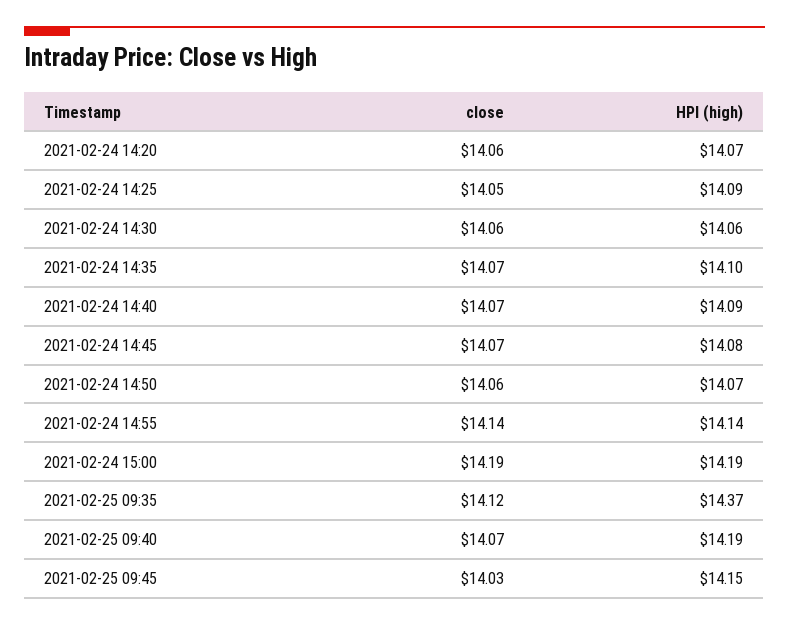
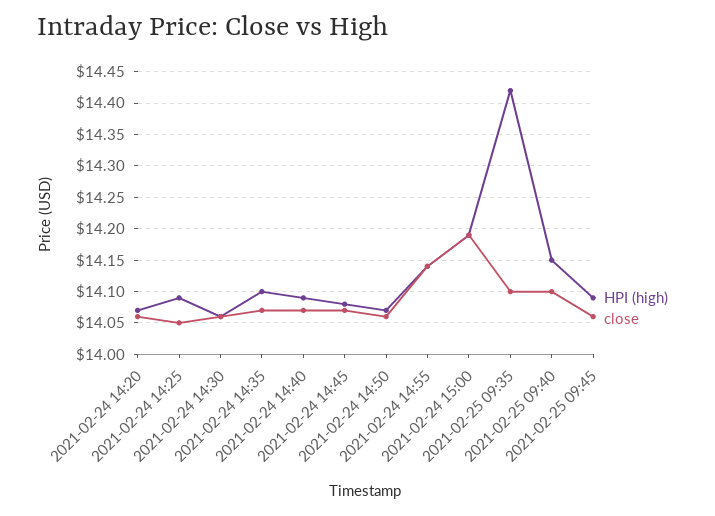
  {
    "close": {
      "2021-02-24 14:20": 14.06,
      "2021-02-24 14:25": 14.05,
      "2021-02-24 14:30": 14.06,
      "2021-02-24 14:35": 14.07,
      "2021-02-24 14:40": 14.07,
      "2021-02-24 14:45": 14.07,
      "2021-02-24 14:50": 14.06,
      "2021-02-24 14:55": 14.14,
      "2021-02-24 15:00": 14.19,
-     "2021-02-25 09:35": 14.12,
+     "2021-02-25 09:35": 14.1,
-     "2021-02-25 09:40": 14.07,
+     "2021-02-25 09:40": 14.1,
-     "2021-02-25 09:45": 14.03
+     "2021-02-25 09:45": 14.06
    },
    "HPI (high)": {
      "2021-02-24 14:20": 14.07,
      "2021-02-24 14:25": 14.09,
      "2021-02-24 14:30": 14.06,
      "2021-02-24 14:35": 14.1,
      "2021-02-24 14:40": 14.09,
      "2021-02-24 14:45": 14.08,
      "2021-02-24 14:50": 14.07,
      "2021-02-24 14:55": 14.14,
      "2021-02-24 15:00": 14.19,
-     "2021-02-25 09:35": 14.37,
+     "2021-02-25 09:35": 14.42,
-     "2021-02-25 09:40": 14.19,
+     "2021-02-25 09:40": 14.15,
-     "2021-02-25 09:45": 14.15
+     "2021-02-25 09:45": 14.09
    }
  }

